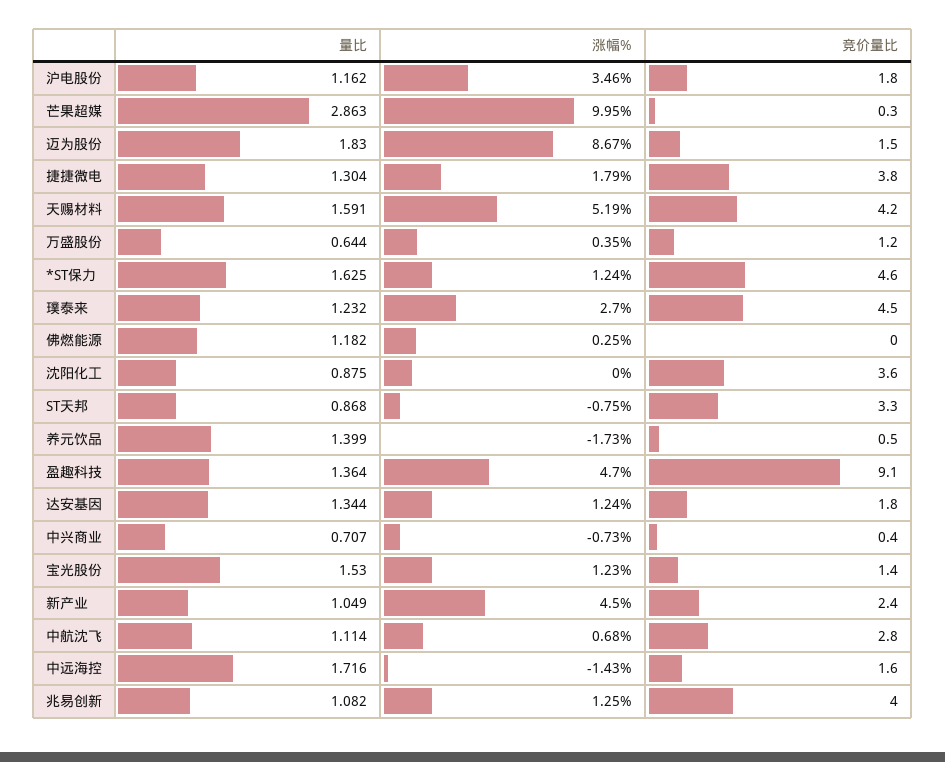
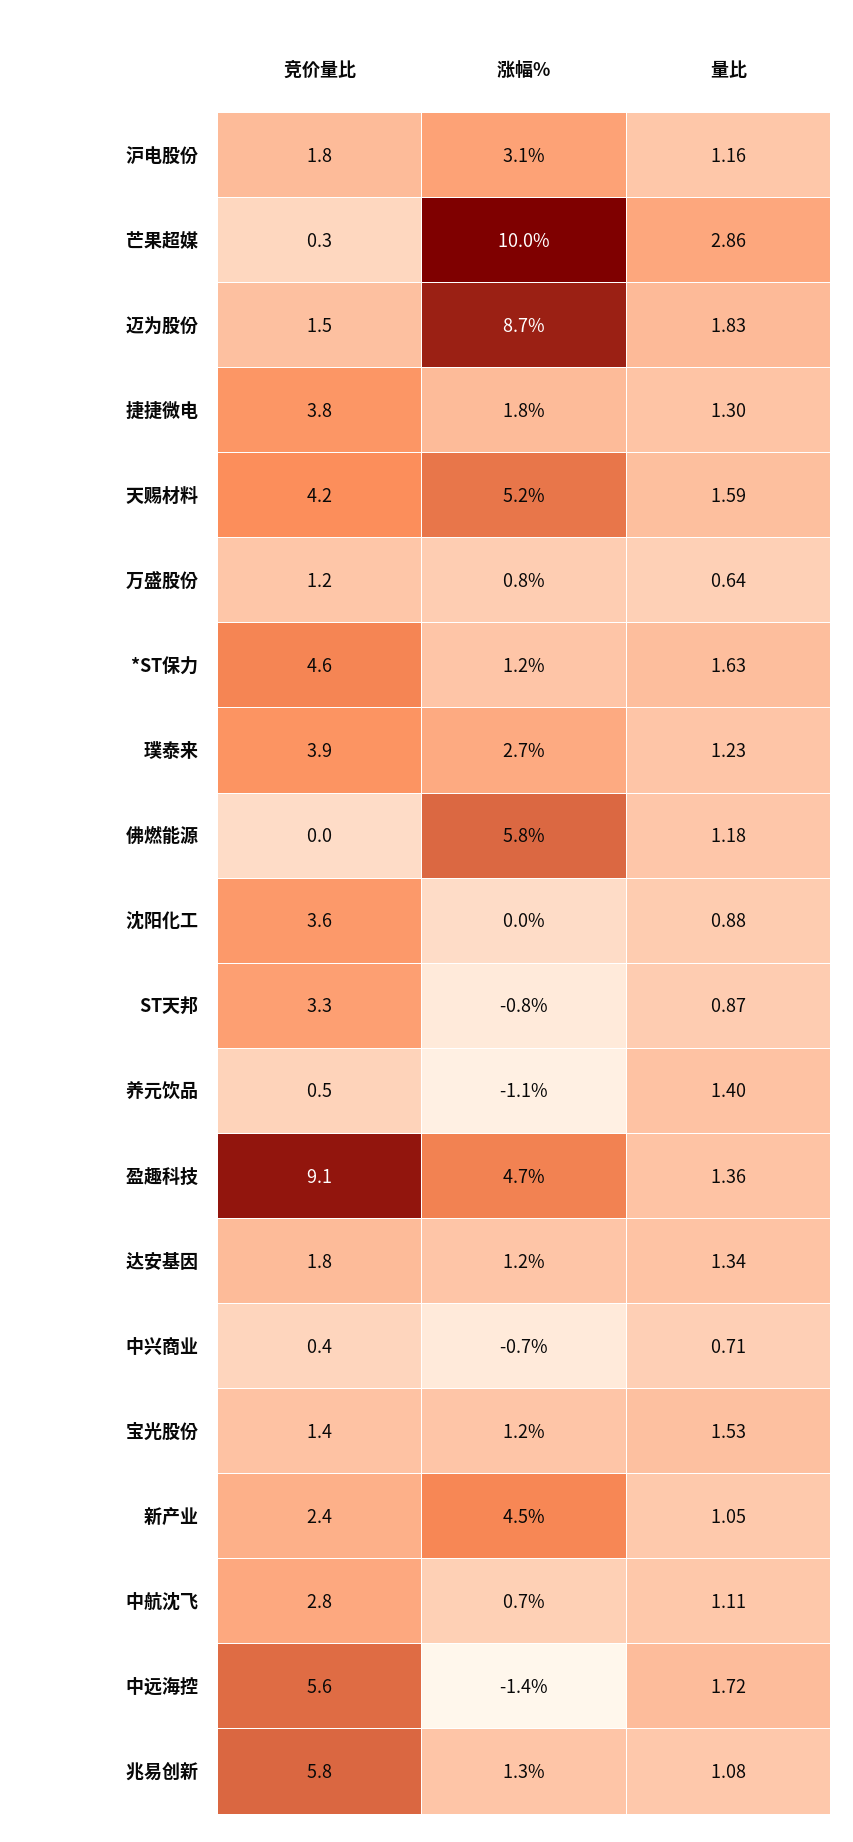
  {
    "量比": {
      "沪电股份": 1.162,
      "芒果超媒": 2.863,
      "迈为股份": 1.83,
      "捷捷微电": 1.304,
      "天赐材料": 1.591,
      "万盛股份": 0.644,
      "*ST保力": 1.625,
      "璞泰来": 1.232,
      "佛燃能源": 1.182,
      "沈阳化工": 0.875,
      "ST天邦": 0.868,
      "养元饮品": 1.399,
      "盈趣科技": 1.364,
      "达安基因": 1.344,
      "中兴商业": 0.707,
      "宝光股份": 1.53,
      "新产业": 1.049,
      "中航沈飞": 1.114,
      "中远海控": 1.716,
      "兆易创新": 1.082
    },
    "涨幅%": {
-     "沪电股份": 3.46,
+     "沪电股份": 3.1,
      "芒果超媒": 9.95,
      "迈为股份": 8.67,
      "捷捷微电": 1.79,
      "天赐材料": 5.19,
-     "万盛股份": 0.35,
+     "万盛股份": 0.8,
      "*ST保力": 1.24,
      "璞泰来": 2.7,
-     "佛燃能源": 0.25,
+     "佛燃能源": 5.8,
      "沈阳化工": 0,
      "ST天邦": -0.75,
-     "养元饮品": -1.73,
+     "养元饮品": -1.1,
      "盈趣科技": 4.7,
      "达安基因": 1.24,
      "中兴商业": -0.73,
      "宝光股份": 1.23,
      "新产业": 4.5,
      "中航沈飞": 0.68,
      "中远海控": -1.43,
      "兆易创新": 1.25
    },
    "竞价量比": {
      "沪电股份": 1.8,
      "芒果超媒": 0.3,
      "迈为股份": 1.5,
      "捷捷微电": 3.8,
      "天赐材料": 4.2,
      "万盛股份": 1.2,
      "*ST保力": 4.6,
-     "璞泰来": 4.5,
+     "璞泰来": 3.9,
      "佛燃能源": 0,
      "沈阳化工": 3.6,
      "ST天邦": 3.3,
      "养元饮品": 0.5,
      "盈趣科技": 9.1,
      "达安基因": 1.8,
      "中兴商业": 0.4,
      "宝光股份": 1.4,
      "新产业": 2.4,
      "中航沈飞": 2.8,
-     "中远海控": 1.6,
+     "中远海控": 5.6,
-     "兆易创新": 4
+     "兆易创新": 5.8
    }
  }

